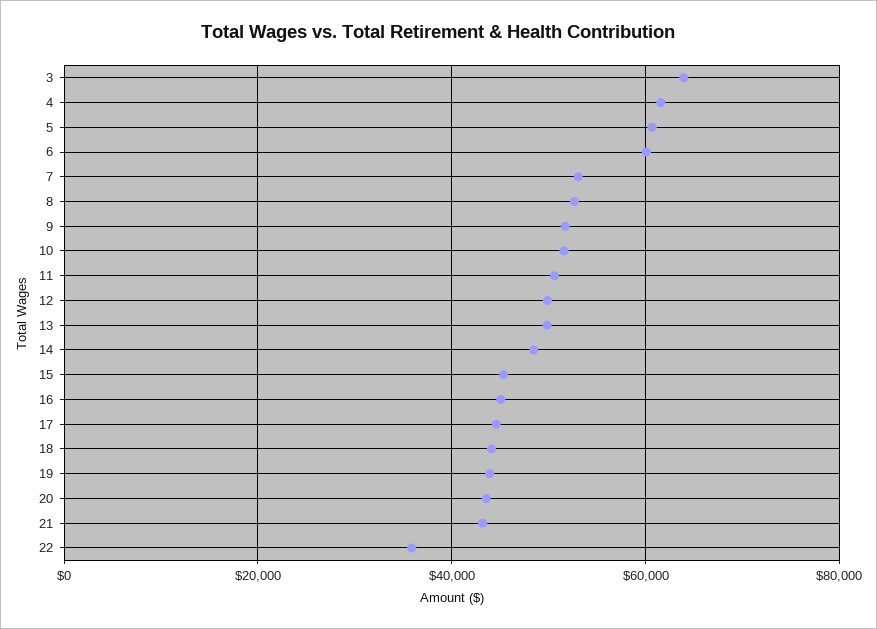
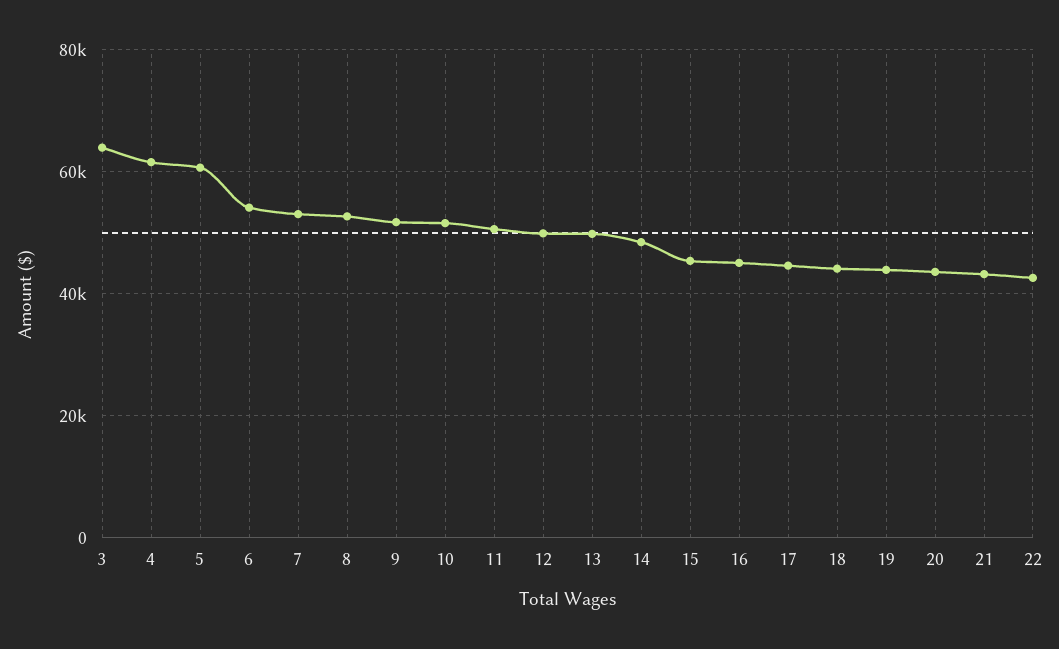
  {
    "3": 64000,
    "4": 62000,
    "5": 60000,
-   "6": 60000,
+   "6": 54000,
    "7": 54000,
    "8": 52000,
    "9": 52000,
    "10": 52000,
    "11": 50000,
    "12": 50000,
    "13": 50000,
    "14": 48000,
    "15": 46000,
    "16": 46000,
    "17": 44000,
    "18": 44000,
    "19": 44000,
    "20": 44000,
    "21": 44000,
-   "22": 36000
+   "22": 42000
  }

